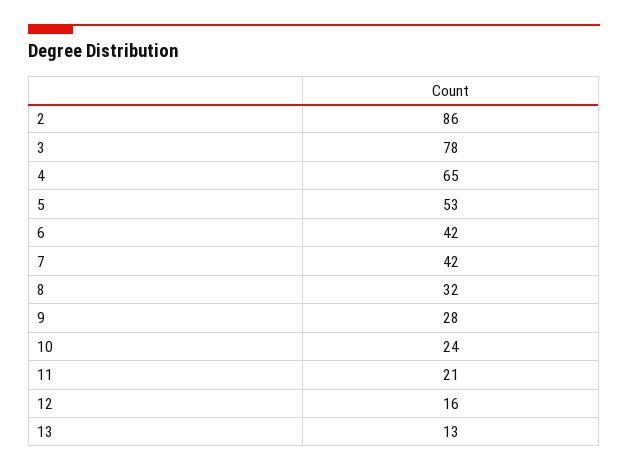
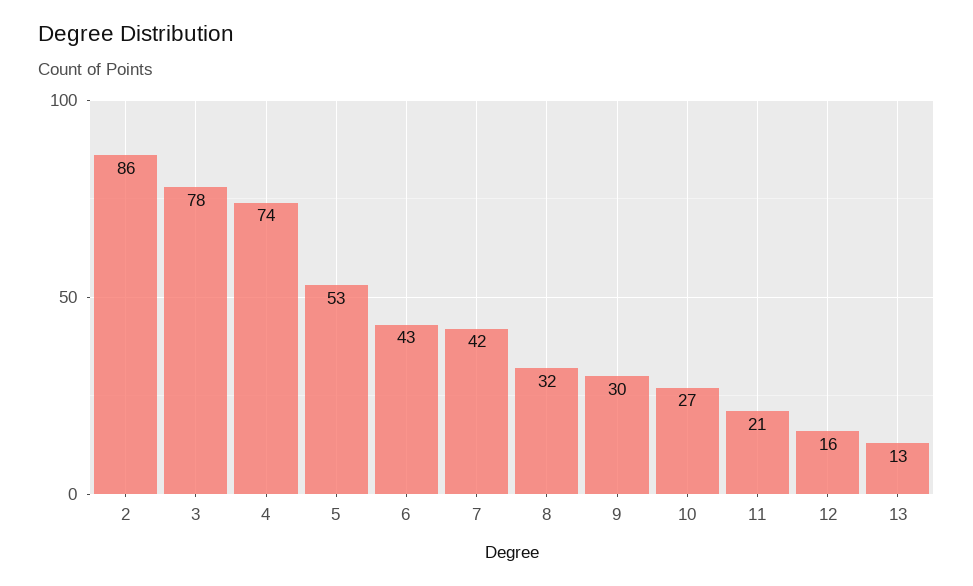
  {
    "2": 86,
    "3": 78,
-   "4": 65,
+   "4": 74,
    "5": 53,
-   "6": 42,
+   "6": 43,
    "7": 42,
    "8": 32,
-   "9": 28,
+   "9": 30,
-   "10": 24,
+   "10": 27,
    "11": 21,
    "12": 16,
    "13": 13
  }

